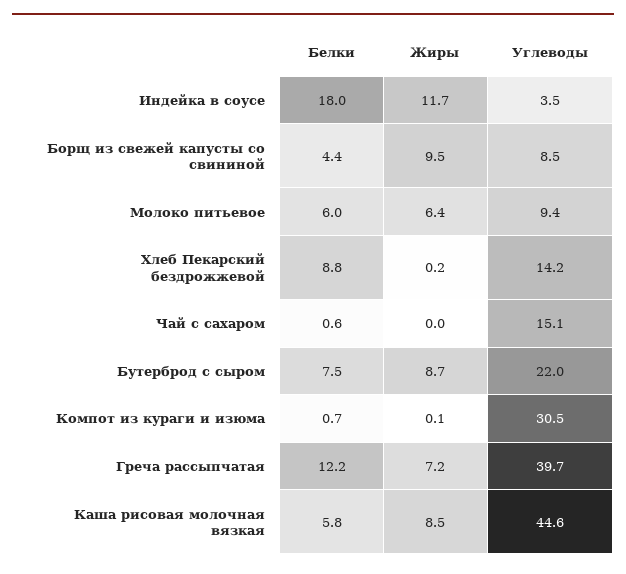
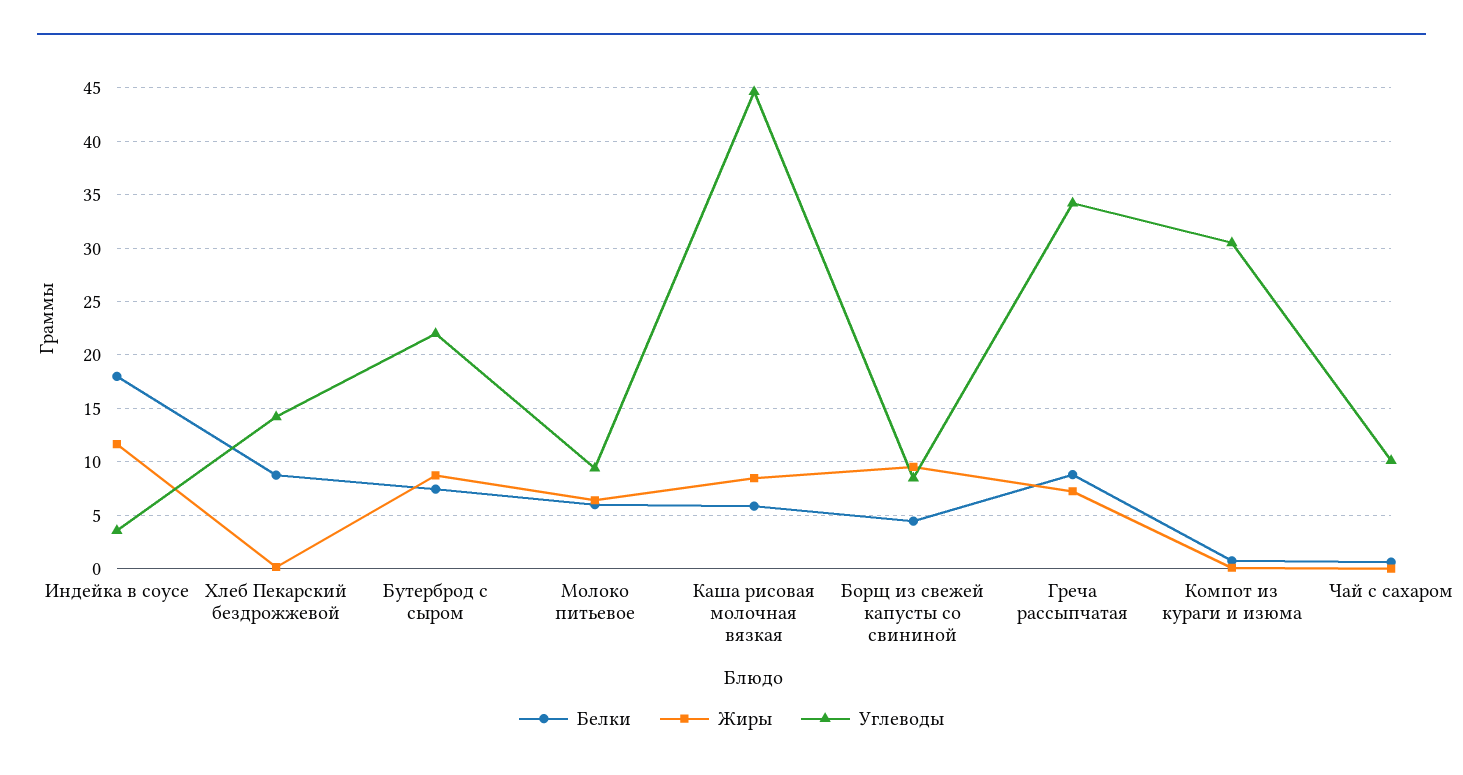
  {
    "Белки": {
      "Индейка в соусе": 18,
      "Борщ из свежей капусты со свининой": 4.4,
      "Молоко питьевое": 6,
      "Хлеб Пекарский бездрожжевой": 8.8,
      "Чай с сахаром": 0.6,
      "Бутерброд с сыром": 7.5,
      "Компот из кураги и изюма": 0.7,
-     "Греча рассыпчатая": 12.2,
+     "Греча рассыпчатая": 9,
      "Каша рисовая молочная вязкая": 5.8
    },
    "Жиры": {
      "Индейка в соусе": 11.7,
      "Борщ из свежей капусты со свининой": 9.5,
      "Молоко питьевое": 6.4,
      "Хлеб Пекарский бездрожжевой": 0.2,
      "Чай с сахаром": 0,
      "Бутерброд с сыром": 8.7,
      "Компот из кураги и изюма": 0.1,
      "Греча рассыпчатая": 7.2,
      "Каша рисовая молочная вязкая": 8.5
    },
    "Углеводы": {
      "Индейка в соусе": 3.5,
      "Борщ из свежей капусты со свининой": 8.5,
      "Молоко питьевое": 9.4,
      "Хлеб Пекарский бездрожжевой": 14.2,
-     "Чай с сахаром": 15.1,
+     "Чай с сахаром": 10,
      "Бутерброд с сыром": 22,
      "Компот из кураги и изюма": 30.5,
-     "Греча рассыпчатая": 39.7,
+     "Греча рассыпчатая": 34,
      "Каша рисовая молочная вязкая": 44.6
    }
  }

